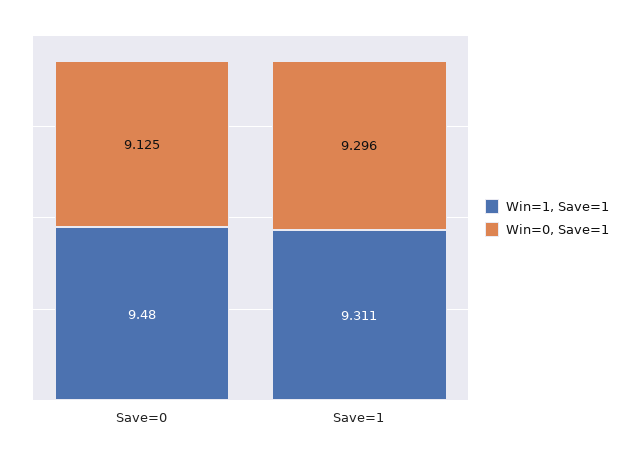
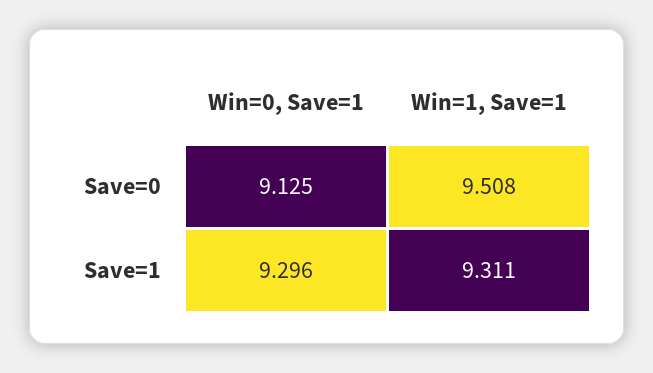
  {
    "Win=1, Save=1": {
-     "Save=0": 9.48,
+     "Save=0": 9.508,
      "Save=1": 9.311
    },
    "Win=0, Save=1": {
      "Save=0": 9.125,
      "Save=1": 9.296
    }
  }

